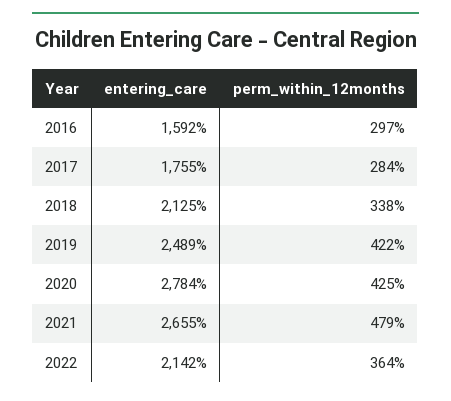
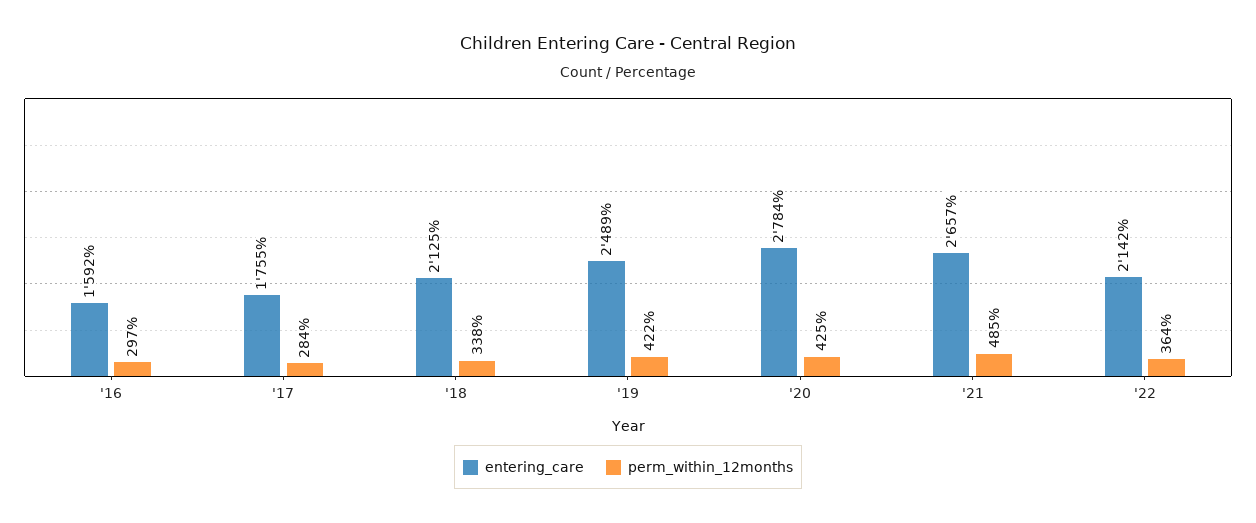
  {
    "entering_care": {
      "2016": 1592,
      "2017": 1755,
      "2018": 2125,
      "2019": 2489,
      "2020": 2784,
-     "2021": 2655,
+     "2021": 2657,
      "2022": 2142
    },
    "perm_within_12months": {
      "2016": 297,
      "2017": 284,
      "2018": 338,
      "2019": 422,
      "2020": 425,
-     "2021": 479,
+     "2021": 485,
      "2022": 364
    }
  }

